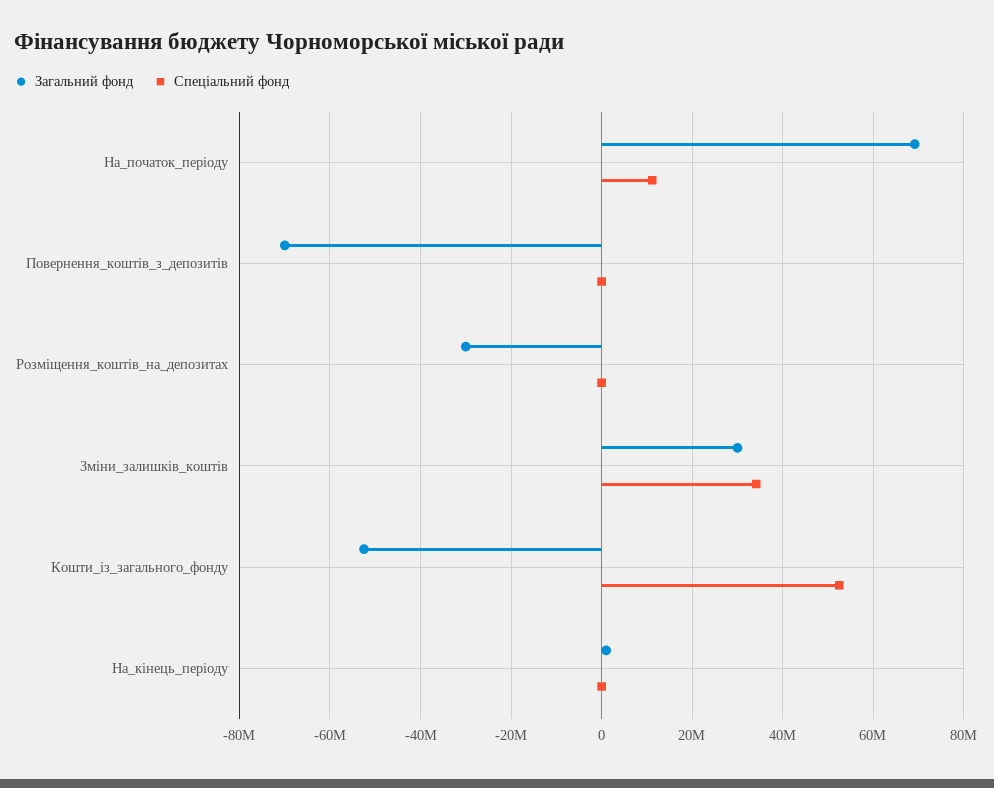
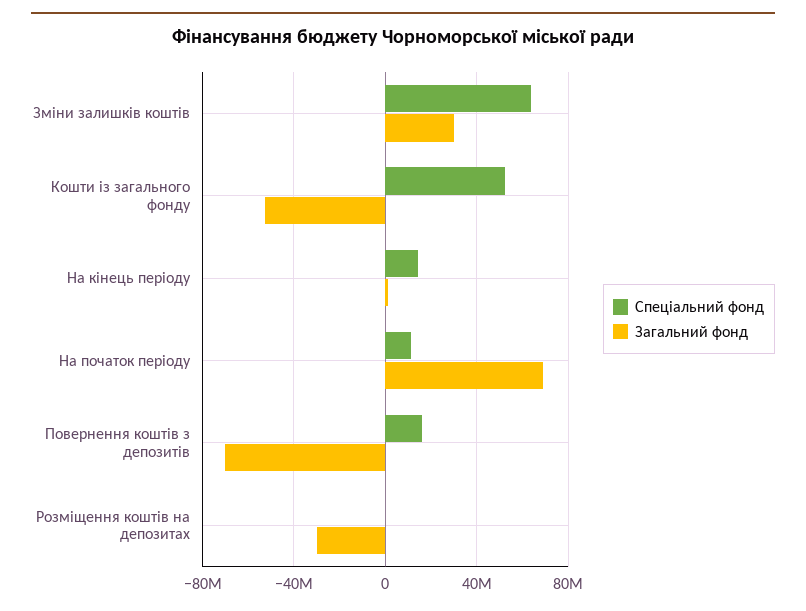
  {
    "Загальний фонд": {
      "На_початок_періоду": 70000000,
      "Повернення_коштів_з_депозитів": -70000000,
      "Розміщення_коштів_на_депозитах": -30000000,
      "Зміни_залишків_коштів": 30000000,
      "Кошти_із_загального_фонду": -52000000,
      "На_кінець_періоду": 2000000
    },
    "Спеціальний фонд": {
      "На_початок_періоду": 12000000,
-     "Повернення_коштів_з_депозитів": 0,
+     "Повернення_коштів_з_депозитів": 15000000,
      "Розміщення_коштів_на_депозитах": 0,
-     "Зміни_залишків_коштів": 34000000,
+     "Зміни_залишків_коштів": 65000000,
      "Кошти_із_загального_фонду": 52000000,
-     "На_кінець_періоду": 0
+     "На_кінець_періоду": 15000000
    }
  }

